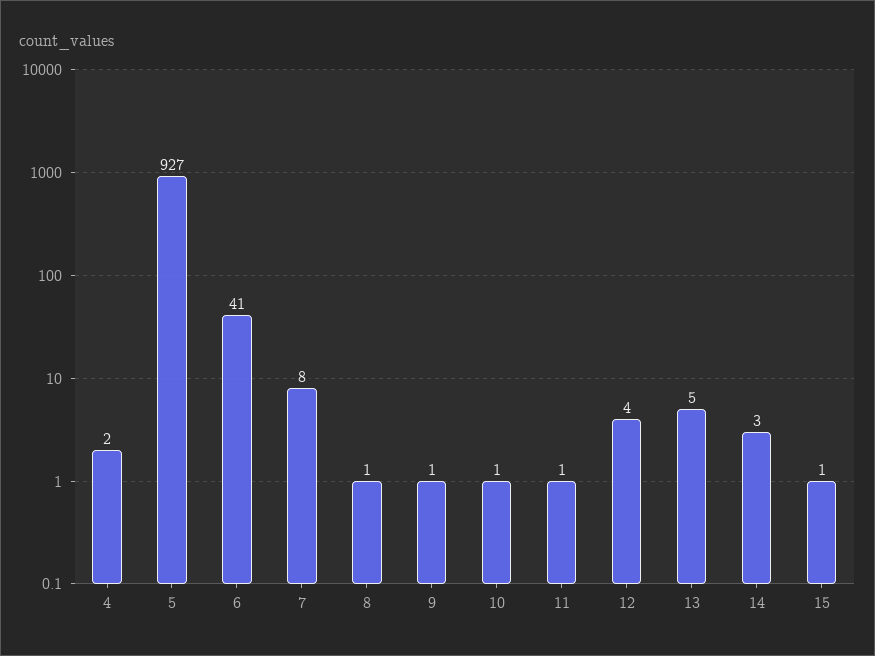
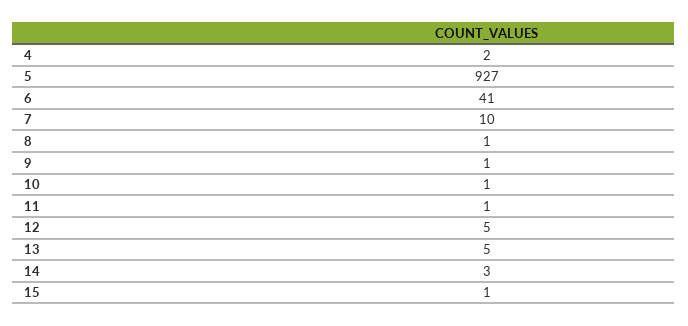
  {
    "4": 2,
    "5": 927,
    "6": 41,
-   "7": 8,
+   "7": 10,
    "8": 1,
    "9": 1,
    "10": 1,
    "11": 1,
-   "12": 4,
+   "12": 5,
    "13": 5,
    "14": 3,
    "15": 1
  }

